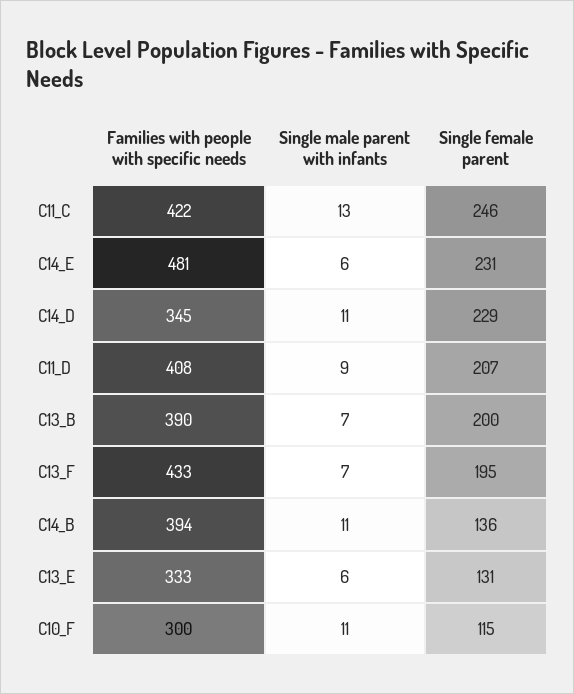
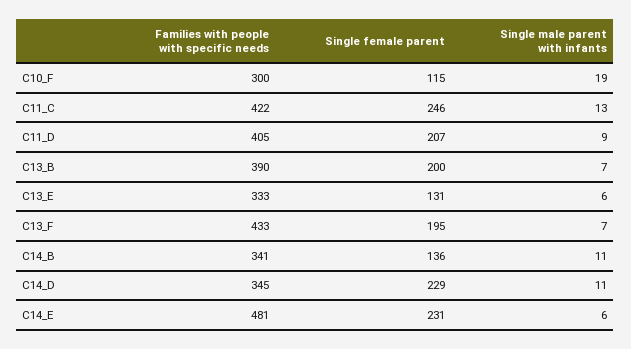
  {
    "Families with people with specific needs": {
      "C11_C": 422,
      "C14_E": 481,
      "C14_D": 345,
-     "C11_D": 408,
+     "C11_D": 405,
      "C13_B": 390,
      "C13_F": 433,
-     "C14_B": 394,
+     "C14_B": 341,
      "C13_E": 333,
      "C10_F": 300
    },
    "Single male parent with infants": {
      "C11_C": 13,
      "C14_E": 6,
      "C14_D": 11,
      "C11_D": 9,
      "C13_B": 7,
      "C13_F": 7,
      "C14_B": 11,
      "C13_E": 6,
-     "C10_F": 11
+     "C10_F": 19
    },
    "Single female parent": {
      "C11_C": 246,
      "C14_E": 231,
      "C14_D": 229,
      "C11_D": 207,
      "C13_B": 200,
      "C13_F": 195,
      "C14_B": 136,
      "C13_E": 131,
      "C10_F": 115
    }
  }

